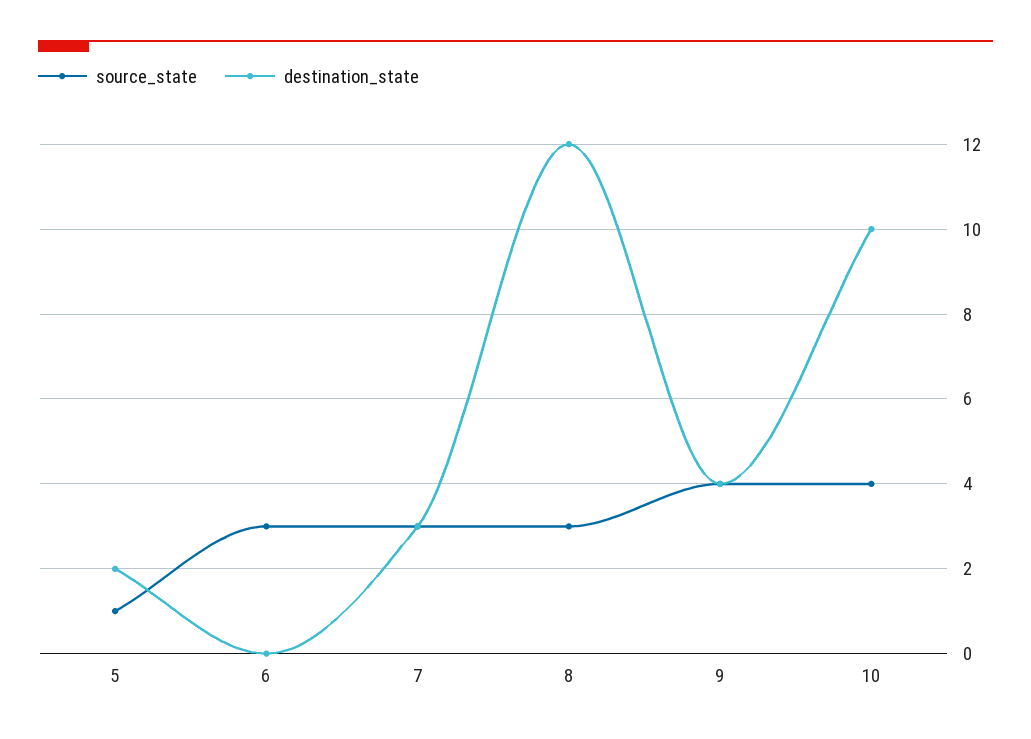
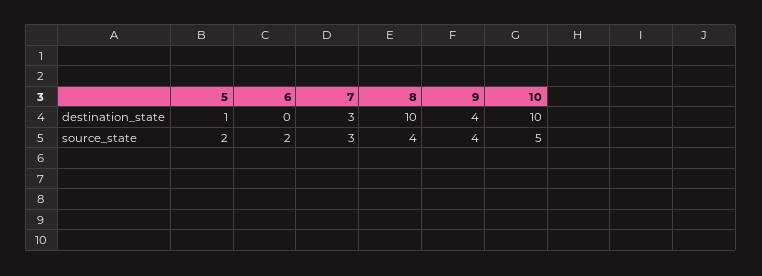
  {
    "source_state": {
-     "5": 1,
+     "5": 2,
-     "6": 3,
+     "6": 2,
      "7": 3,
-     "8": 3,
+     "8": 4,
      "9": 4,
-     "10": 4
+     "10": 5
    },
    "destination_state": {
-     "5": 2,
+     "5": 1,
      "6": 0,
      "7": 3,
-     "8": 12,
+     "8": 10,
      "9": 4,
      "10": 10
    }
  }

